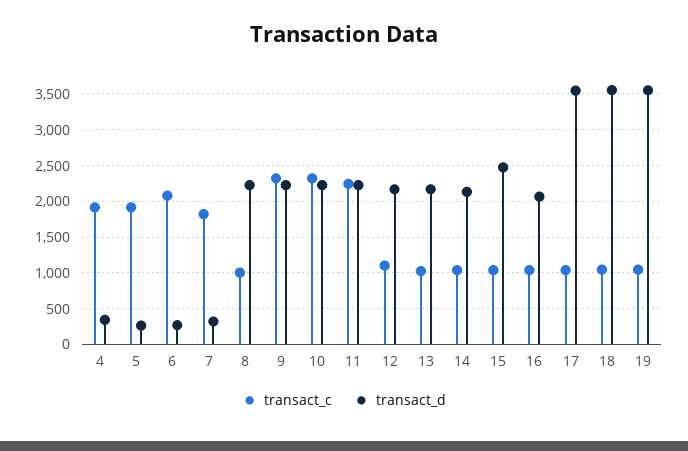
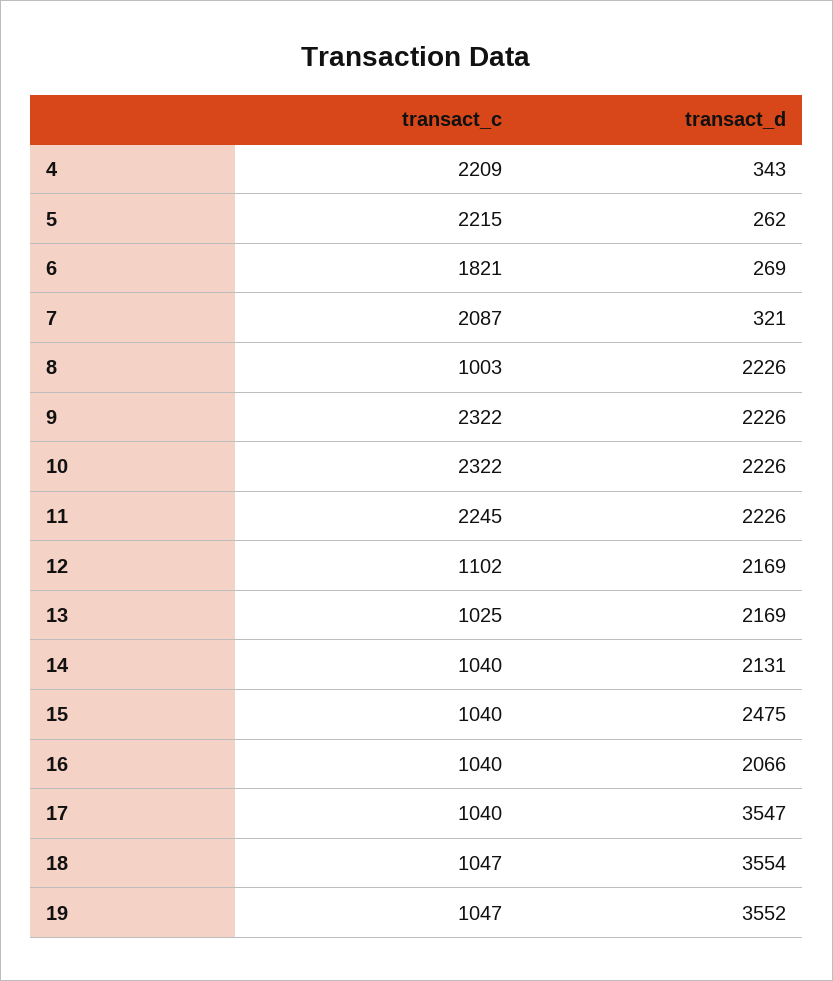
  {
    "transact_c": {
-     "4": 1900,
+     "4": 2209,
-     "5": 1900,
+     "5": 2215,
-     "6": 2100,
+     "6": 1821,
-     "7": 1800,
+     "7": 2087,
      "8": 1003,
      "9": 2322,
      "10": 2322,
      "11": 2245,
      "12": 1102,
      "13": 1025,
      "14": 1040,
      "15": 1040,
      "16": 1040,
      "17": 1040,
      "18": 1047,
      "19": 1047
    },
    "transact_d": {
      "4": 343,
      "5": 262,
      "6": 269,
      "7": 321,
      "8": 2226,
      "9": 2226,
      "10": 2226,
      "11": 2226,
      "12": 2169,
      "13": 2169,
      "14": 2131,
      "15": 2475,
      "16": 2066,
      "17": 3547,
      "18": 3554,
      "19": 3552
    }
  }

